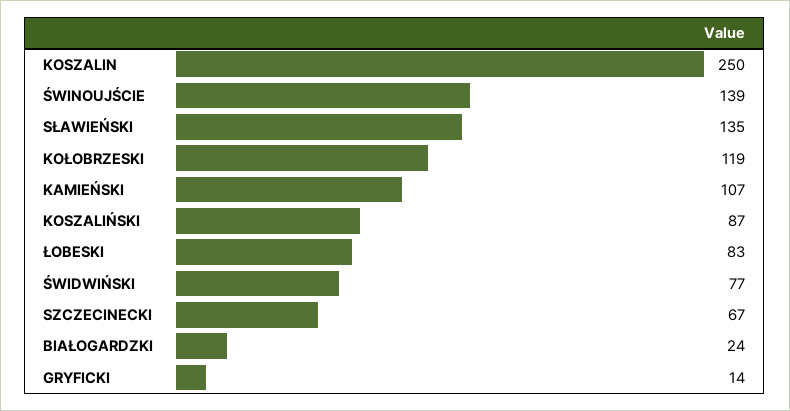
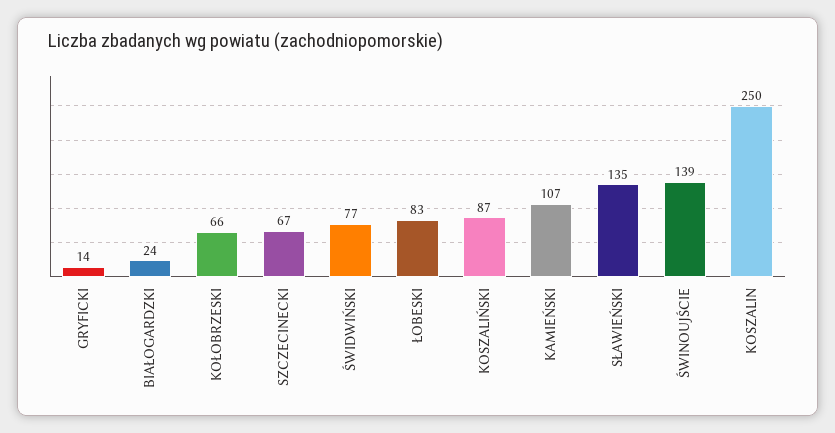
  {
    "KOSZALIN": 250,
    "ŚWINOUJŚCIE": 139,
    "SŁAWIEŃSKI": 135,
-   "KOŁOBRZESKI": 119,
+   "KOŁOBRZESKI": 66,
    "KAMIEŃSKI": 107,
    "KOSZALIŃSKI": 87,
    "ŁOBESKI": 83,
    "ŚWIDWIŃSKI": 77,
    "SZCZECINECKI": 67,
    "BIAŁOGARDZKI": 24,
    "GRYFICKI": 14
  }

